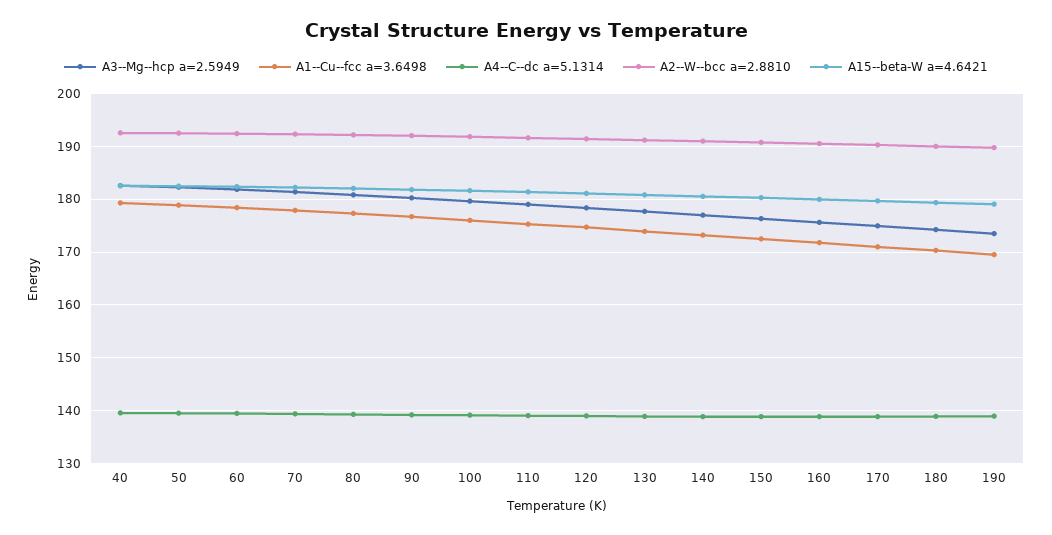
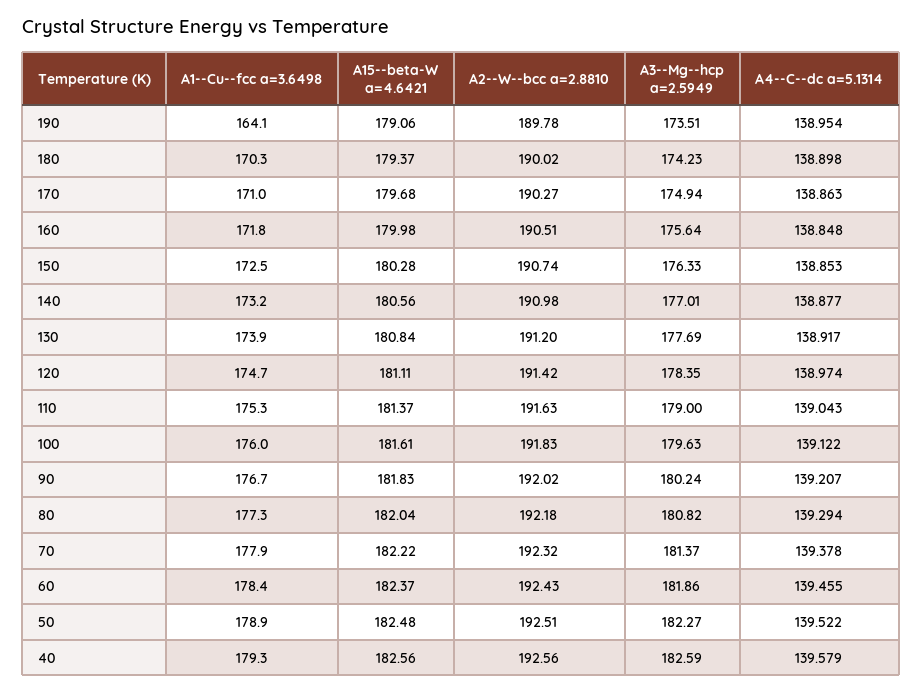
  {
    "A3--Mg--hcp a=2.5949": {
      "40": 182.59,
      "50": 182.27,
      "60": 181.86,
      "70": 181.37,
      "80": 180.82,
      "90": 180.24,
      "100": 179.63,
      "110": 179,
      "120": 178.35,
      "130": 177.69,
      "140": 177.01,
      "150": 176.33,
      "160": 175.64,
      "170": 174.94,
      "180": 174.23,
      "190": 173.51
    },
    "A1--Cu--fcc a=3.6498": {
      "40": 179.3,
      "50": 178.9,
      "60": 178.4,
      "70": 177.9,
      "80": 177.3,
      "90": 176.7,
      "100": 176,
      "110": 175.3,
      "120": 174.7,
      "130": 173.9,
      "140": 173.2,
      "150": 172.5,
      "160": 171.8,
      "170": 171,
      "180": 170.3,
-     "190": 170
+     "190": 164.1
    },
    "A4--C--dc a=5.1314": {
      "40": 139.579,
      "50": 139.522,
      "60": 139.455,
      "70": 139.378,
      "80": 139.294,
      "90": 139.207,
      "100": 139.122,
      "110": 139.043,
      "120": 138.974,
      "130": 138.917,
      "140": 138.877,
      "150": 138.853,
      "160": 138.848,
      "170": 138.863,
      "180": 138.898,
      "190": 138.954
    },
    "A2--W--bcc a=2.8810": {
      "40": 192.56,
      "50": 192.51,
      "60": 192.43,
      "70": 192.32,
      "80": 192.18,
      "90": 192.02,
      "100": 191.83,
      "110": 191.63,
      "120": 191.42,
      "130": 191.2,
      "140": 190.98,
      "150": 190.74,
      "160": 190.51,
      "170": 190.27,
      "180": 190.02,
      "190": 189.78
    },
    "A15--beta-W a=4.6421": {
      "40": 182.56,
      "50": 182.48,
      "60": 182.37,
      "70": 182.22,
      "80": 182.04,
      "90": 181.83,
      "100": 181.61,
      "110": 181.37,
      "120": 181.11,
      "130": 180.84,
      "140": 180.56,
      "150": 180.28,
      "160": 179.98,
      "170": 179.68,
      "180": 179.37,
      "190": 179.06
    }
  }

